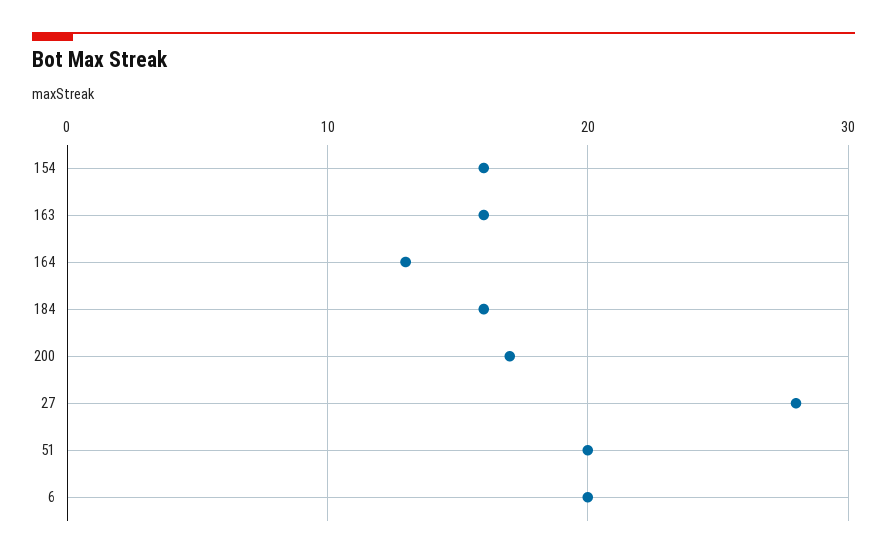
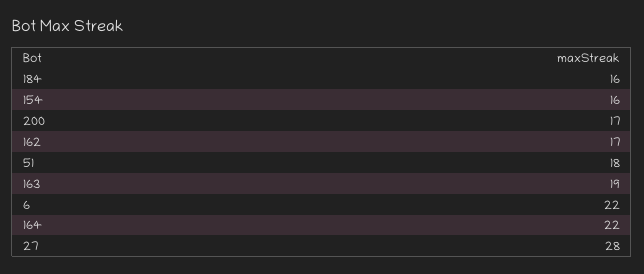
  {
    "154": 16,
-   "163": 16,
+   "163": 19,
-   "164": 13,
+   "164": 22,
    "184": 16,
    "200": 17,
    "27": 28,
-   "51": 20,
+   "51": 18,
-   "6": 20
+   "6": 22,
+   "162": 17
  }

